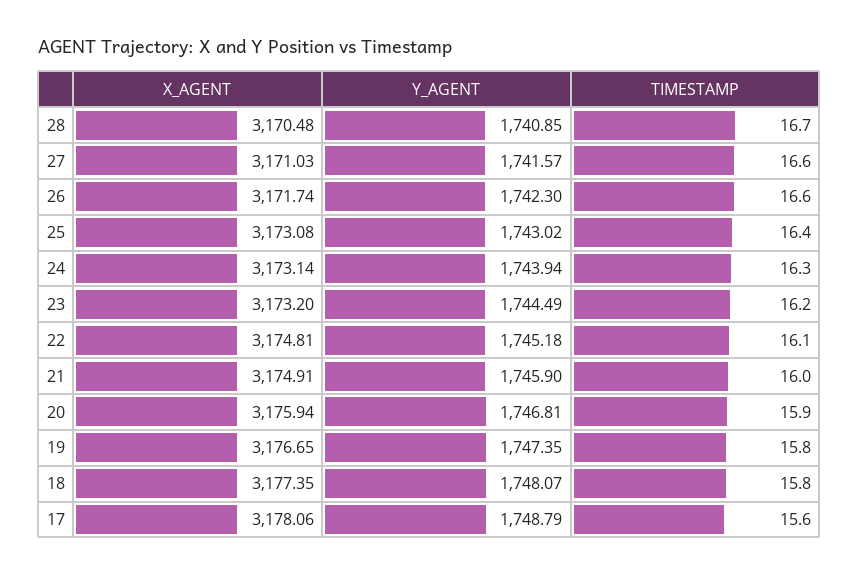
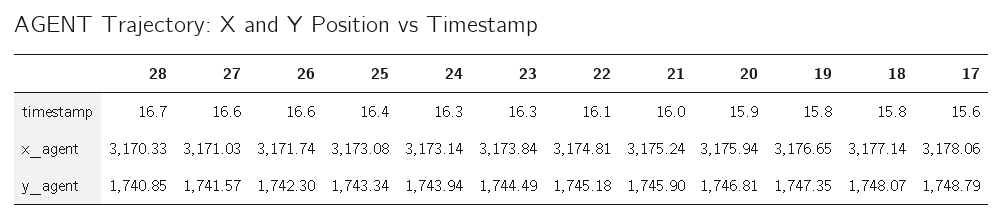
  {
    "X_AGENT": {
-     "28": 3170.48,
+     "28": 3170.33,
      "27": 3171.03,
      "26": 3171.74,
      "25": 3173.08,
      "24": 3173.14,
-     "23": 3173.2,
+     "23": 3173.84,
      "22": 3174.81,
-     "21": 3174.91,
+     "21": 3175.24,
      "20": 3175.94,
      "19": 3176.65,
-     "18": 3177.35,
+     "18": 3177.14,
      "17": 3178.06
    },
    "Y_AGENT": {
      "28": 1740.85,
      "27": 1741.57,
      "26": 1742.3,
-     "25": 1743.02,
+     "25": 1743.34,
      "24": 1743.94,
      "23": 1744.49,
      "22": 1745.18,
      "21": 1745.9,
      "20": 1746.81,
      "19": 1747.35,
      "18": 1748.07,
      "17": 1748.79
    },
    "TIMESTAMP": {
      "28": 16.7,
      "27": 16.6,
      "26": 16.6,
      "25": 16.4,
      "24": 16.3,
-     "23": 16.2,
+     "23": 16.3,
      "22": 16.1,
      "21": 16,
      "20": 15.9,
      "19": 15.8,
      "18": 15.8,
      "17": 15.6
    }
  }

